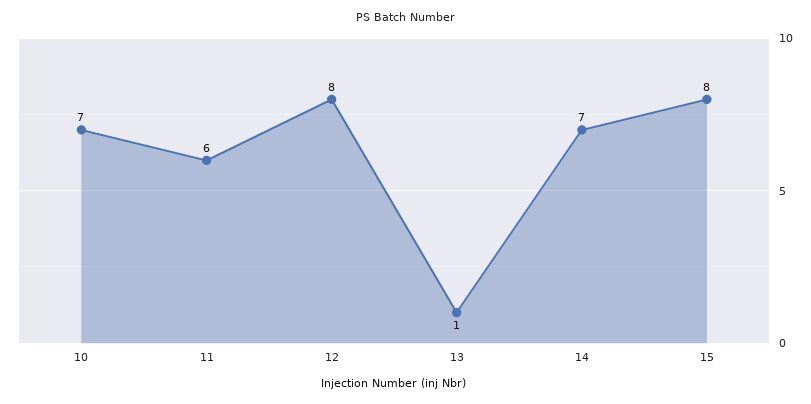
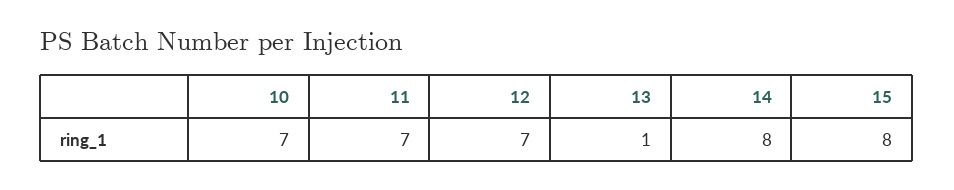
  {
    "10": 7,
-   "11": 6,
+   "11": 7,
-   "12": 8,
+   "12": 7,
    "13": 1,
-   "14": 7,
+   "14": 8,
    "15": 8
  }

